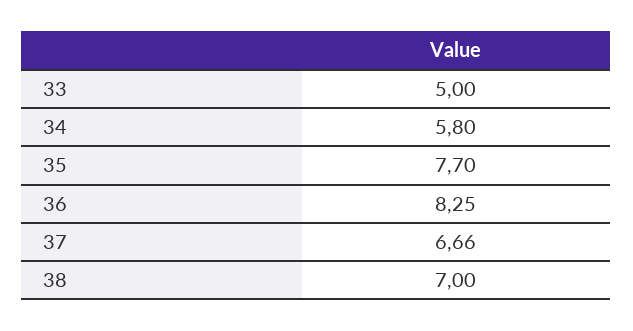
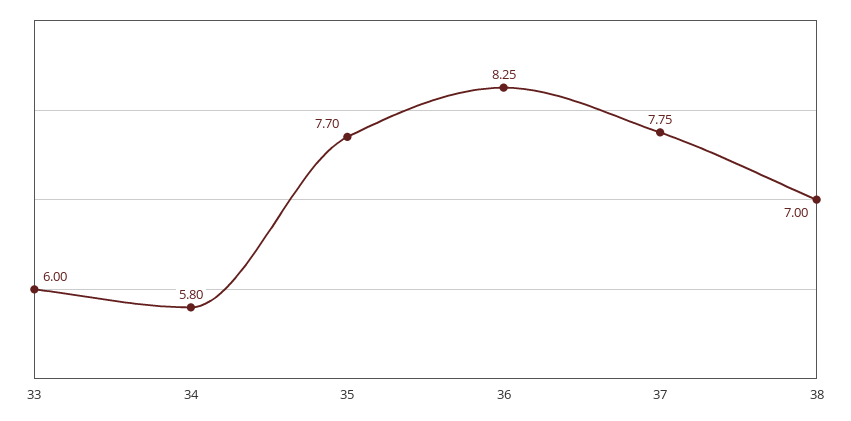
  {
-   "33": 5,
+   "33": 6,
    "34": 5.8,
    "35": 7.7,
    "36": 8.25,
-   "37": 6.66,
+   "37": 7.75,
    "38": 7
  }

